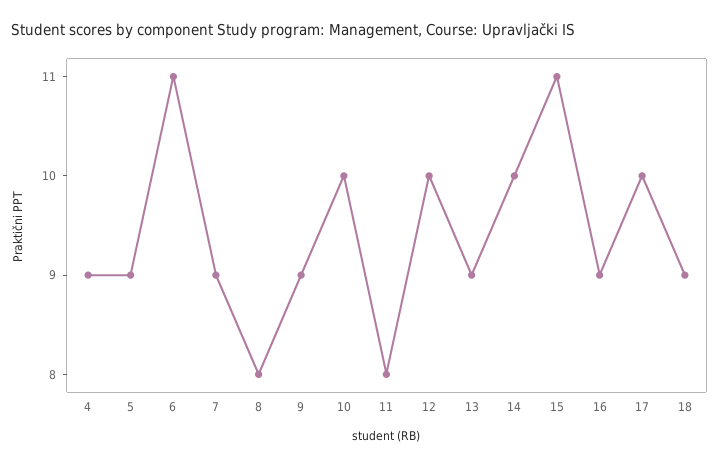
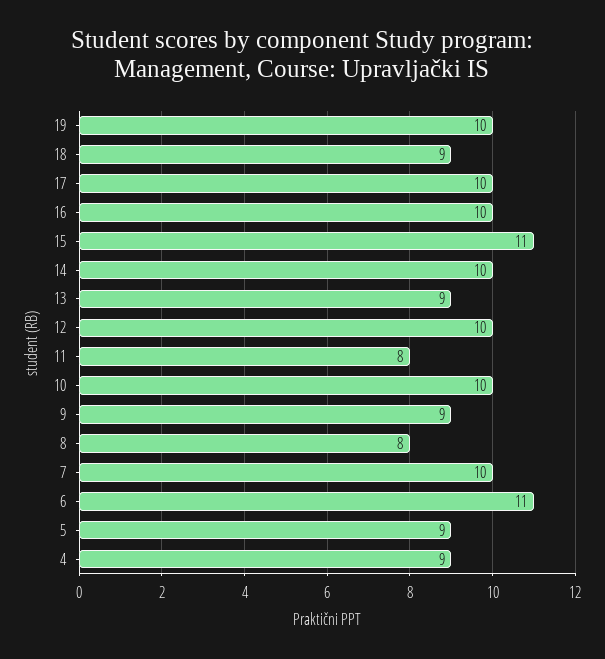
  {
    "4": 9,
    "5": 9,
    "6": 11,
-   "7": 9,
+   "7": 10,
    "8": 8,
    "9": 9,
    "10": 10,
    "11": 8,
    "12": 10,
    "13": 9,
    "14": 10,
    "15": 11,
-   "16": 9,
+   "16": 10,
    "17": 10,
-   "18": 9
+   "18": 9,
+   "19": 10
  }

